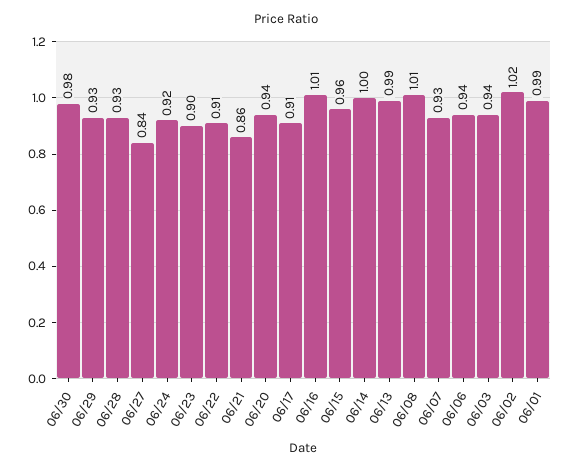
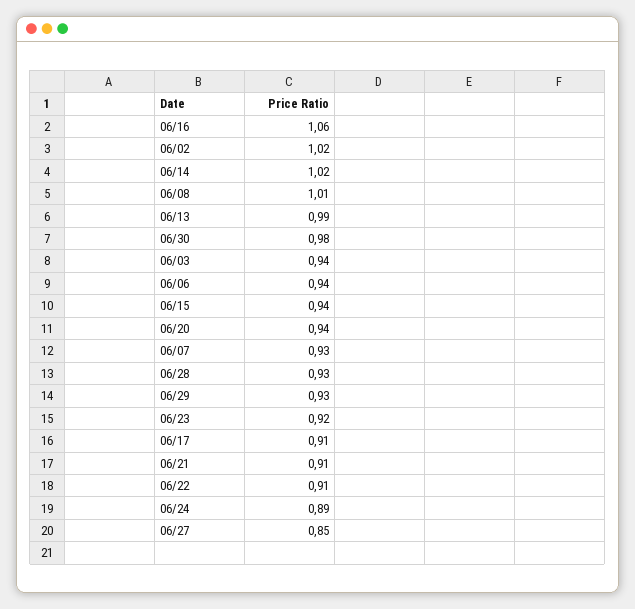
  {
    "06/30": 0.98,
    "06/29": 0.93,
    "06/28": 0.93,
-   "06/27": 0.84,
+   "06/27": 0.85,
-   "06/24": 0.92,
+   "06/24": 0.89,
-   "06/23": 0.9,
+   "06/23": 0.92,
    "06/22": 0.91,
-   "06/21": 0.86,
+   "06/21": 0.91,
    "06/20": 0.94,
    "06/17": 0.91,
-   "06/16": 1.01,
+   "06/16": 1.06,
-   "06/15": 0.96,
+   "06/15": 0.94,
-   "06/14": 1,
+   "06/14": 1.02,
    "06/13": 0.99,
    "06/08": 1.01,
    "06/07": 0.93,
    "06/06": 0.94,
    "06/03": 0.94,
-   "06/02": 1.02,
+   "06/02": 1.02
-   "06/01": 0.99
  }

